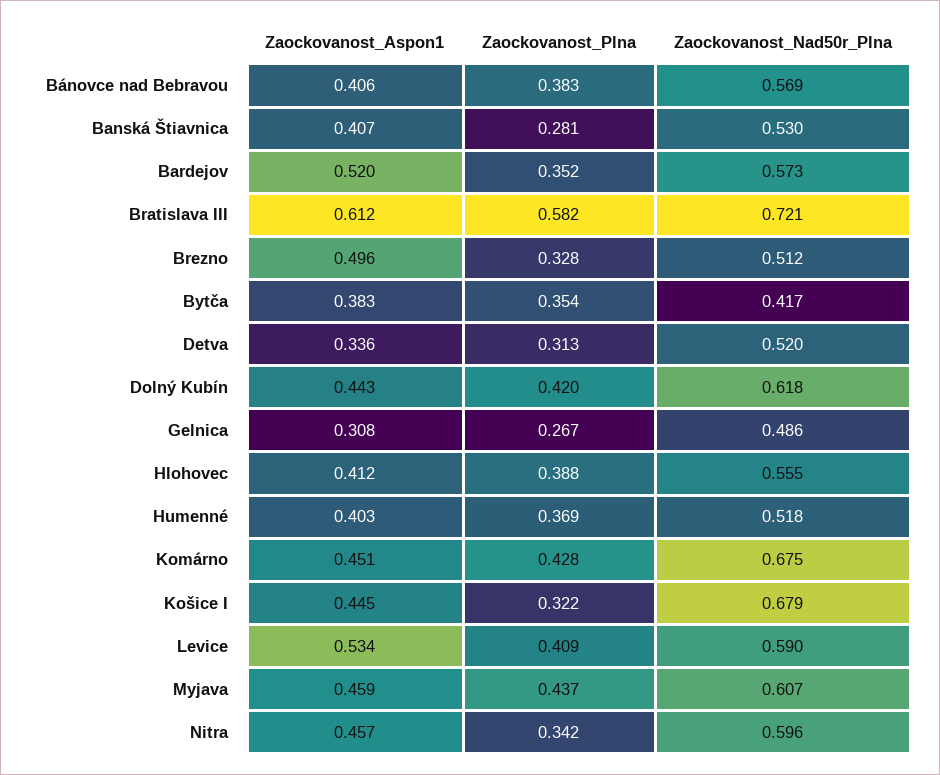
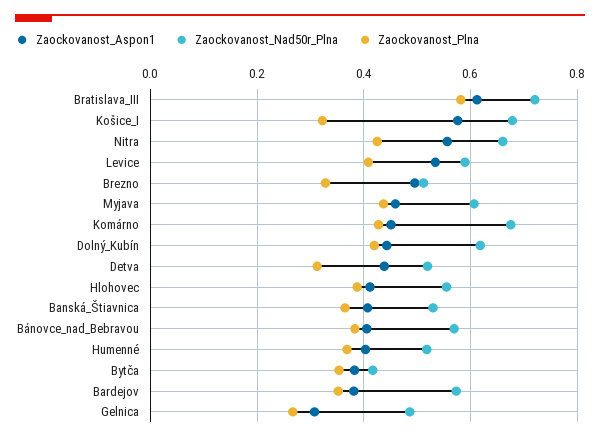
  {
    "Zaockovanost_Aspon1": {
      "Bánovce nad Bebravou": 0.406,
      "Banská Štiavnica": 0.407,
-     "Bardejov": 0.52,
+     "Bardejov": 0.38,
      "Bratislava III": 0.612,
      "Brezno": 0.496,
      "Bytča": 0.383,
-     "Detva": 0.336,
+     "Detva": 0.44,
      "Dolný Kubín": 0.443,
      "Gelnica": 0.308,
      "Hlohovec": 0.412,
      "Humenné": 0.403,
      "Komárno": 0.451,
-     "Košice I": 0.445,
+     "Košice I": 0.58,
      "Levice": 0.534,
      "Myjava": 0.459,
-     "Nitra": 0.457
+     "Nitra": 0.56
    },
    "Zaockovanost_Plna": {
      "Bánovce nad Bebravou": 0.383,
-     "Banská Štiavnica": 0.281,
+     "Banská Štiavnica": 0.36,
      "Bardejov": 0.352,
      "Bratislava III": 0.582,
      "Brezno": 0.328,
      "Bytča": 0.354,
      "Detva": 0.313,
      "Dolný Kubín": 0.42,
      "Gelnica": 0.267,
      "Hlohovec": 0.388,
      "Humenné": 0.369,
      "Komárno": 0.428,
      "Košice I": 0.322,
      "Levice": 0.409,
      "Myjava": 0.437,
-     "Nitra": 0.342
+     "Nitra": 0.42
    },
    "Zaockovanost_Nad50r_Plna": {
      "Bánovce nad Bebravou": 0.569,
      "Banská Štiavnica": 0.53,
      "Bardejov": 0.573,
      "Bratislava III": 0.721,
      "Brezno": 0.512,
      "Bytča": 0.417,
      "Detva": 0.52,
      "Dolný Kubín": 0.618,
      "Gelnica": 0.486,
      "Hlohovec": 0.555,
      "Humenné": 0.518,
      "Komárno": 0.675,
      "Košice I": 0.679,
      "Levice": 0.59,
      "Myjava": 0.607,
-     "Nitra": 0.596
+     "Nitra": 0.66
    }
  }

